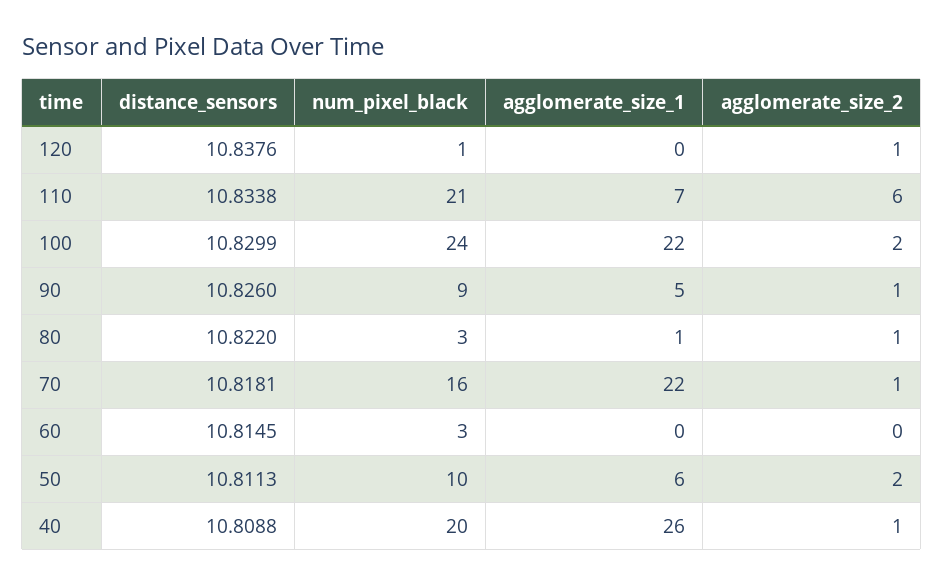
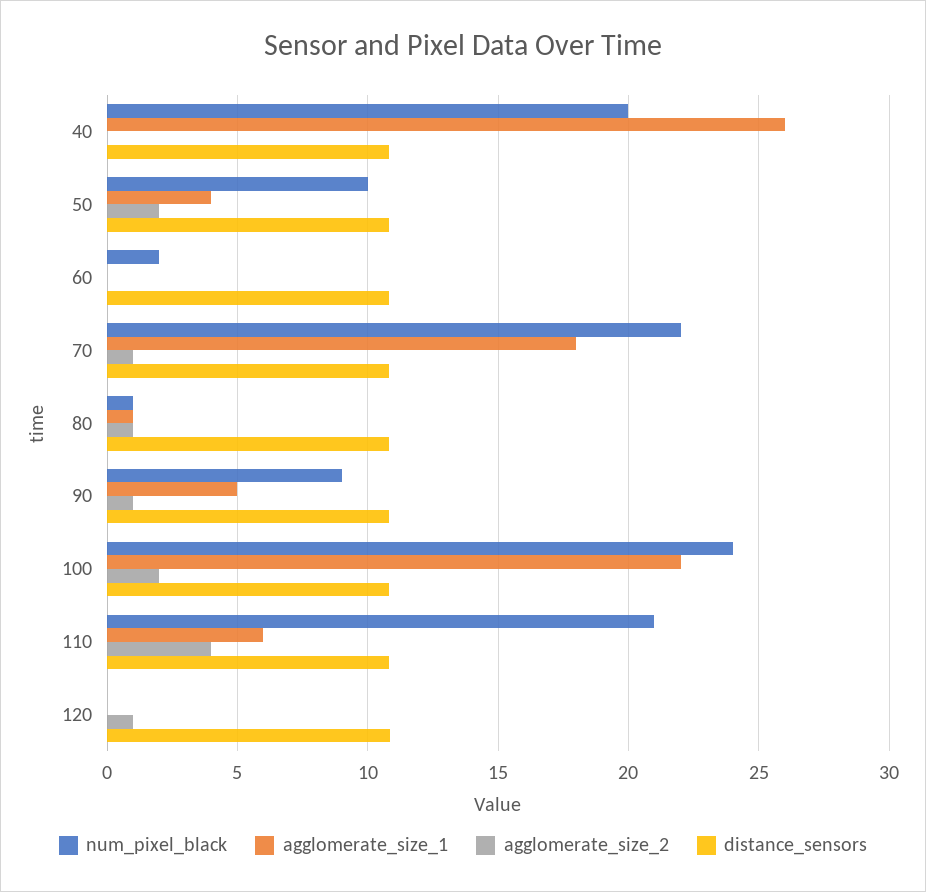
  {
    "distance_sensors": {
      "120": 10.8376,
      "110": 10.8338,
      "100": 10.8299,
      "90": 10.826,
      "80": 10.822,
      "70": 10.8181,
      "60": 10.8145,
      "50": 10.8113,
      "40": 10.8088
    },
    "num_pixel_black": {
-     "120": 1,
+     "120": 0,
      "110": 21,
      "100": 24,
      "90": 9,
-     "80": 3,
+     "80": 1,
-     "70": 16,
+     "70": 22,
-     "60": 3,
+     "60": 2,
      "50": 10,
      "40": 20
    },
    "agglomerate_size_1": {
      "120": 0,
-     "110": 7,
+     "110": 6,
      "100": 22,
      "90": 5,
      "80": 1,
-     "70": 22,
+     "70": 18,
      "60": 0,
-     "50": 6,
+     "50": 4,
      "40": 26
    },
    "agglomerate_size_2": {
      "120": 1,
-     "110": 6,
+     "110": 4,
      "100": 2,
      "90": 1,
      "80": 1,
      "70": 1,
      "60": 0,
      "50": 2,
-     "40": 1
+     "40": 0
    }
  }

